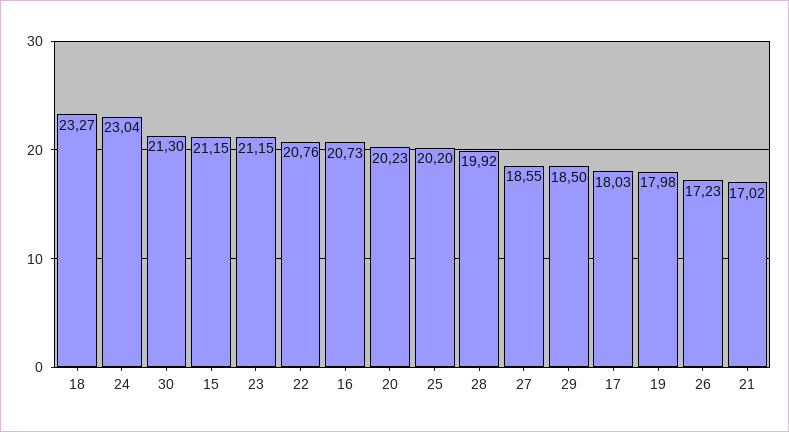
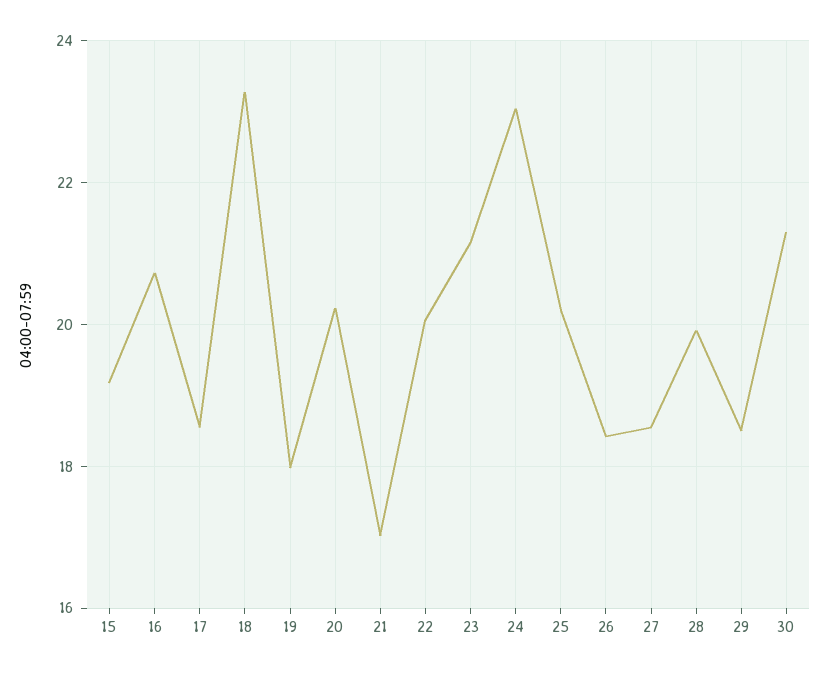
  {
    "18": 23.27,
    "24": 23.04,
    "30": 21.3,
-   "15": 21.15,
+   "15": 19.2,
    "23": 21.15,
-   "22": 20.76,
+   "22": 20,
    "16": 20.73,
    "20": 20.23,
    "25": 20.2,
    "28": 19.92,
    "27": 18.55,
    "29": 18.5,
-   "17": 18.03,
+   "17": 18.6,
    "19": 17.98,
-   "26": 17.23,
+   "26": 18.4,
    "21": 17.02
  }

